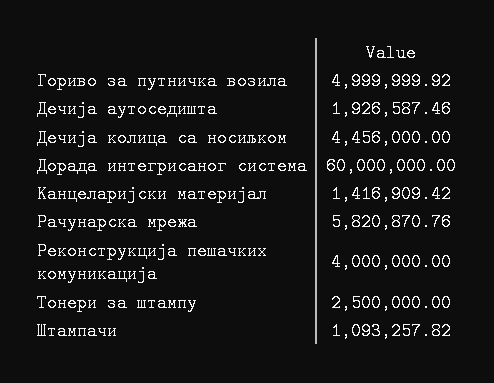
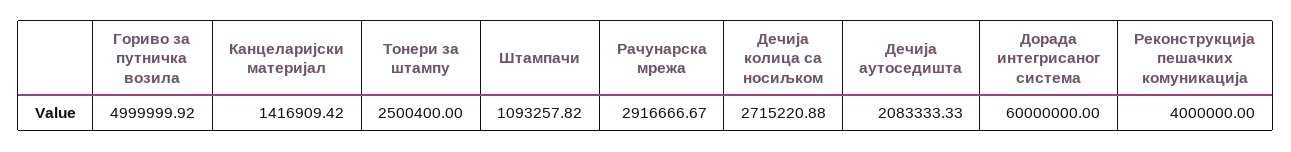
  {
    "Гориво за путничка возила": 4999999.92,
-   "Дечија аутоседишта": 1926587.46,
+   "Дечија аутоседишта": 2083333.33,
-   "Дечија колица са носиљком": 4456000,
+   "Дечија колица са носиљком": 2715220.88,
    "Дорада интегрисаног система": 60000000,
    "Канцеларијски материјал": 1416909.42,
-   "Рачунарска мрежа": 5820870.76,
+   "Рачунарска мрежа": 2916666.67,
    "Реконструкција пешачких комуникација": 4000000,
-   "Тонери за штампу": 2500000,
+   "Тонери за штампу": 2500400,
    "Штампачи": 1093257.82
  }

